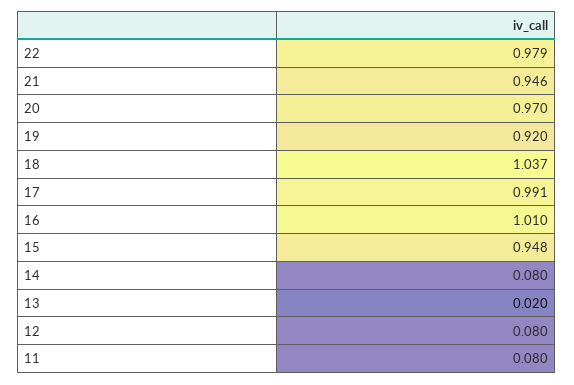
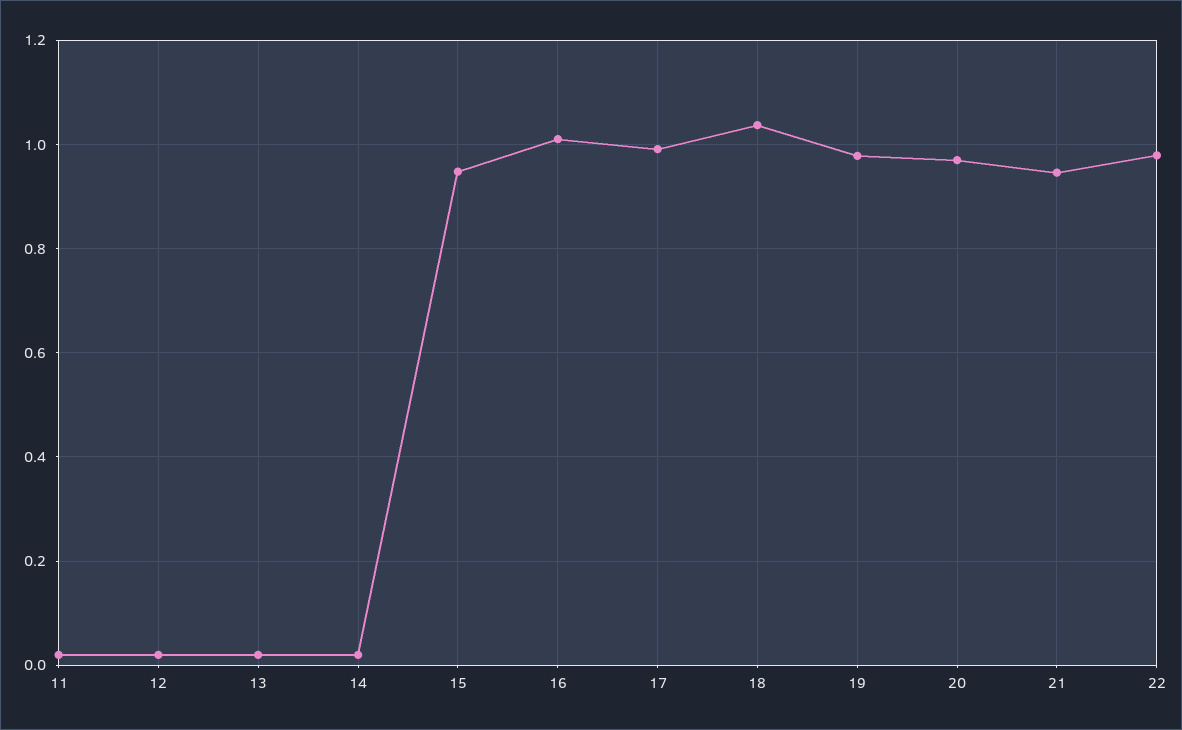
  {
    "22": 0.979,
    "21": 0.946,
    "20": 0.97,
-   "19": 0.92,
+   "19": 0.98,
    "18": 1.037,
    "17": 0.991,
    "16": 1.01,
    "15": 0.948,
-   "14": 0.08,
+   "14": 0.02,
    "13": 0.02,
-   "12": 0.08,
+   "12": 0.02,
-   "11": 0.08
+   "11": 0.02
  }

